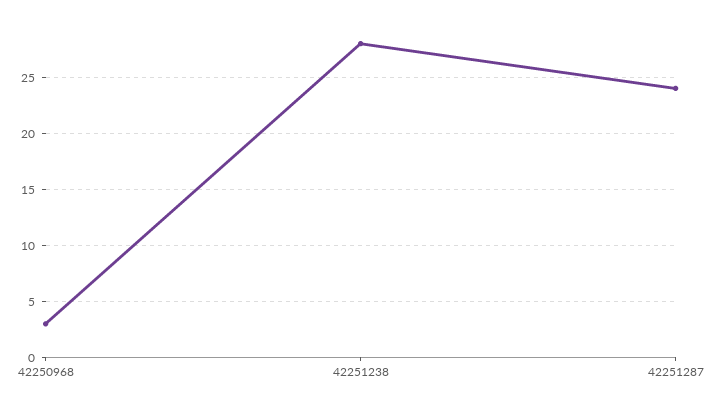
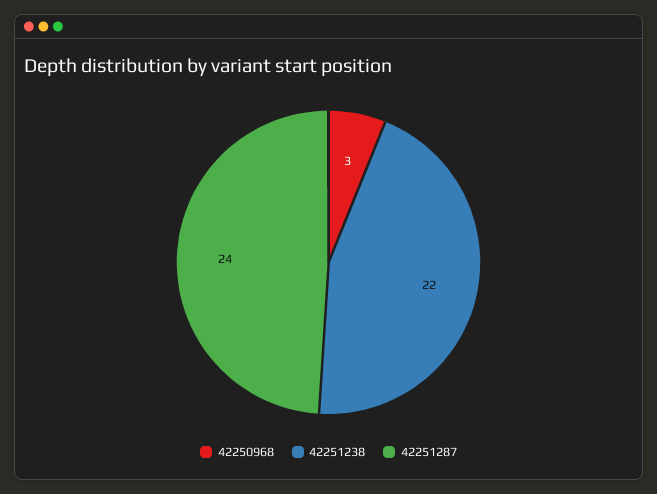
  {
    "42250968": 3,
-   "42251238": 28,
+   "42251238": 22,
    "42251287": 24
  }

